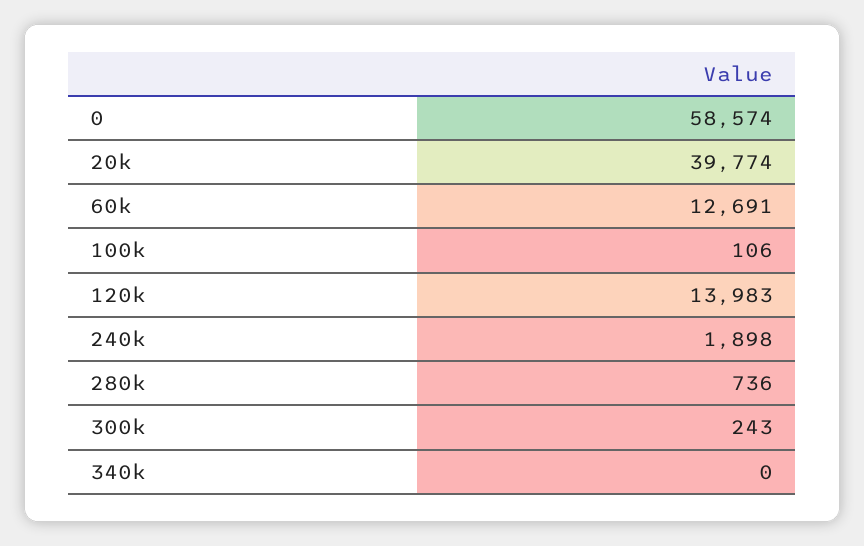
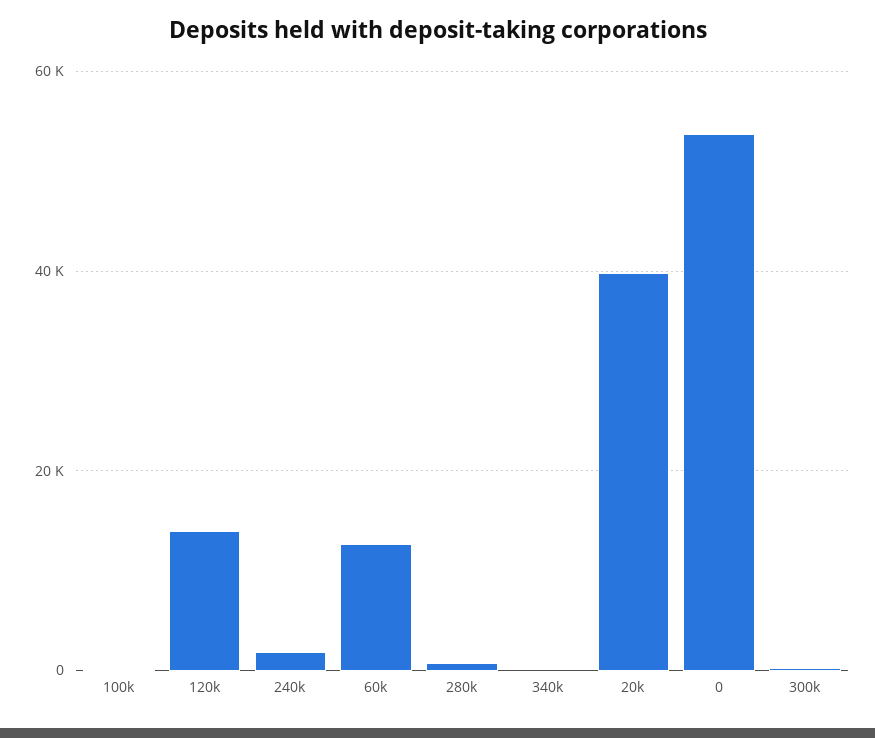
  {
-   "0": 58574,
+   "0": 54000,
    "20k": 39774,
    "60k": 12691,
    "100k": 106,
    "120k": 13983,
    "240k": 1898,
    "280k": 736,
    "300k": 243,
    "340k": 0
  }

